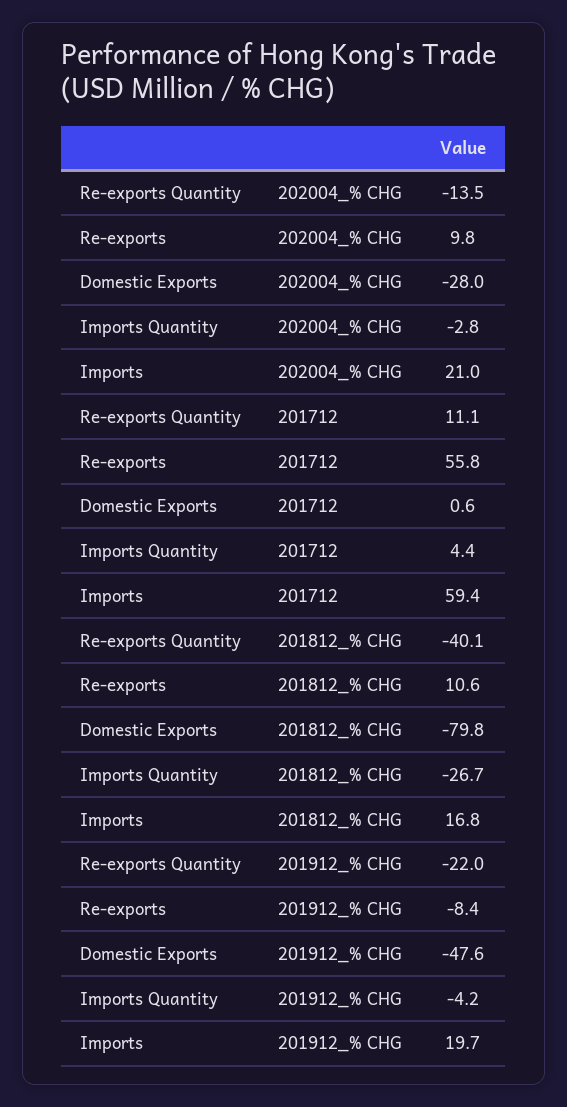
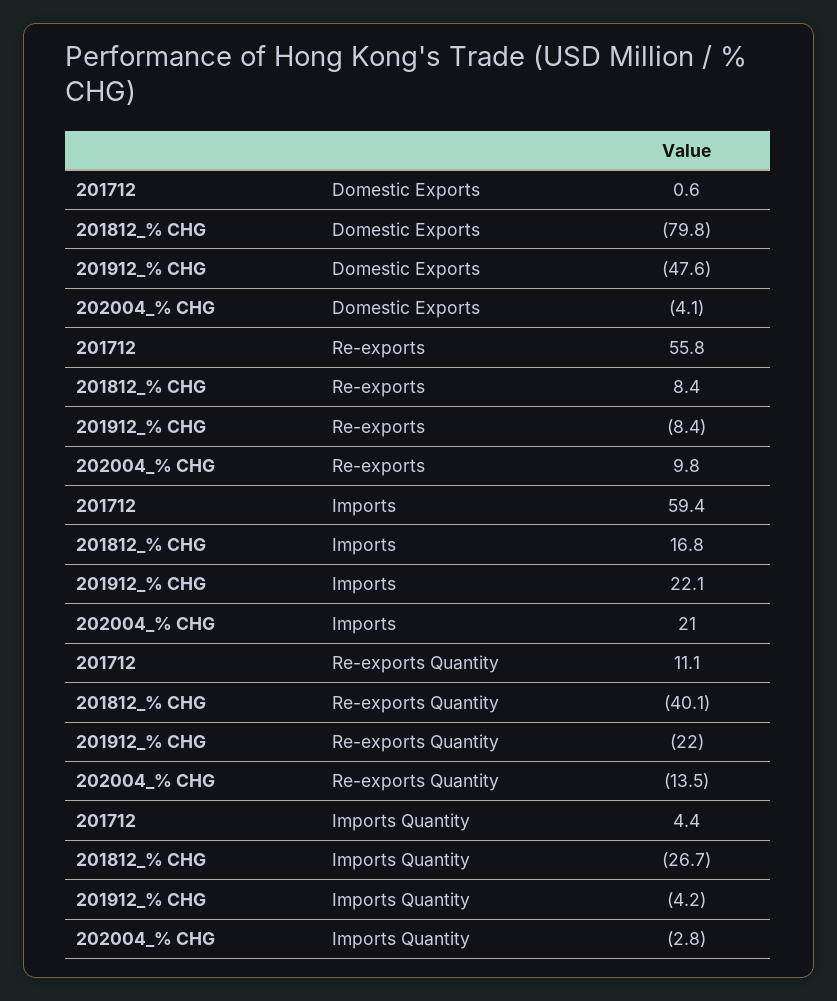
  {
    "Re-exports Quantity": {
      "202004_% CHG": -13.5,
      "201712": 11.1,
      "201812_% CHG": -40.1,
      "201912_% CHG": -22
    },
    "Re-exports": {
      "202004_% CHG": 9.8,
      "201712": 55.8,
-     "201812_% CHG": 10.6,
+     "201812_% CHG": 8.4,
      "201912_% CHG": -8.4
    },
    "Domestic Exports": {
-     "202004_% CHG": -28,
+     "202004_% CHG": -4.1,
      "201712": 0.6,
      "201812_% CHG": -79.8,
      "201912_% CHG": -47.6
    },
    "Imports Quantity": {
      "202004_% CHG": -2.8,
      "201712": 4.4,
      "201812_% CHG": -26.7,
      "201912_% CHG": -4.2
    },
    "Imports": {
      "202004_% CHG": 21,
      "201712": 59.4,
      "201812_% CHG": 16.8,
-     "201912_% CHG": 19.7
+     "201912_% CHG": 22.1
    }
  }

